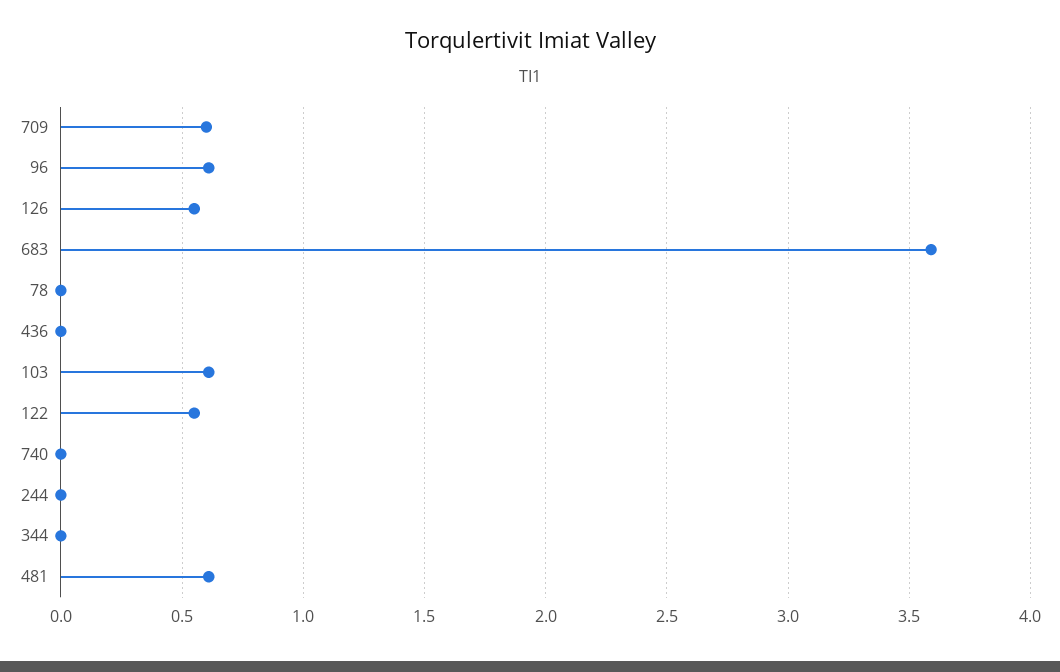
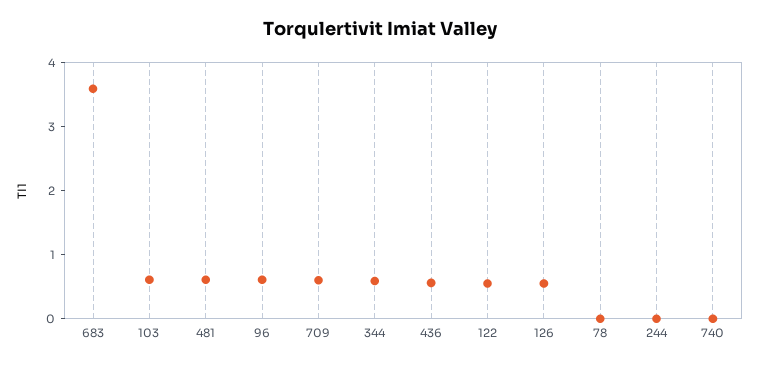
  {
    "709": 0.6,
    "96": 0.6,
    "126": 0.55,
    "683": 3.6,
    "78": 0,
-   "436": 0,
+   "436": 0.6,
    "103": 0.6,
    "122": 0.55,
    "740": 0,
    "244": 0,
-   "344": 0,
+   "344": 0.6,
    "481": 0.6
  }

